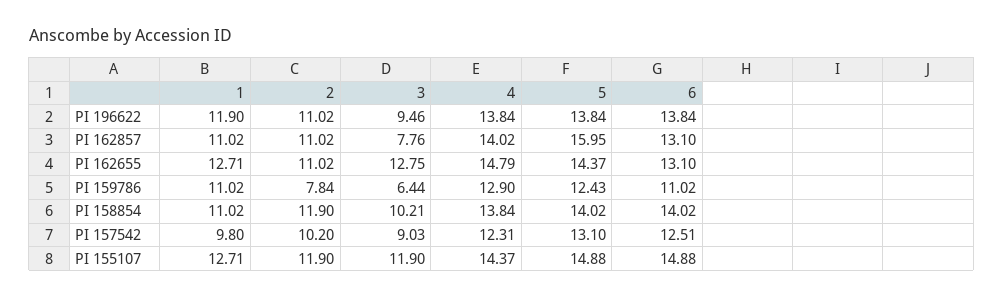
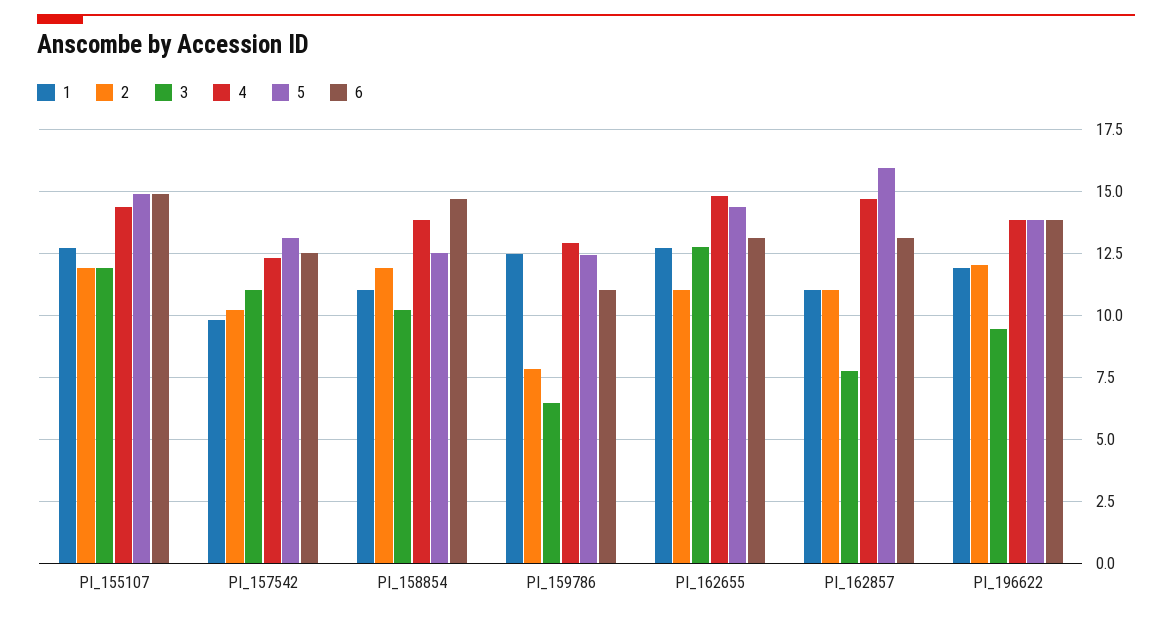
  {
    "1": {
      "PI 196622": 11.9,
      "PI 162857": 11.02,
      "PI 162655": 12.71,
-     "PI 159786": 11.02,
+     "PI 159786": 12.5,
      "PI 158854": 11.02,
      "PI 157542": 9.8,
      "PI 155107": 12.71
    },
    "2": {
-     "PI 196622": 11.02,
+     "PI 196622": 12,
      "PI 162857": 11.02,
      "PI 162655": 11.02,
      "PI 159786": 7.84,
      "PI 158854": 11.9,
      "PI 157542": 10.2,
      "PI 155107": 11.9
    },
    "3": {
      "PI 196622": 9.46,
      "PI 162857": 7.76,
      "PI 162655": 12.75,
      "PI 159786": 6.44,
      "PI 158854": 10.21,
-     "PI 157542": 9.03,
+     "PI 157542": 11,
      "PI 155107": 11.9
    },
    "4": {
      "PI 196622": 13.84,
-     "PI 162857": 14.02,
+     "PI 162857": 14.75,
      "PI 162655": 14.79,
      "PI 159786": 12.9,
      "PI 158854": 13.84,
      "PI 157542": 12.31,
      "PI 155107": 14.37
    },
    "5": {
      "PI 196622": 13.84,
      "PI 162857": 15.95,
      "PI 162655": 14.37,
      "PI 159786": 12.43,
-     "PI 158854": 14.02,
+     "PI 158854": 12.5,
      "PI 157542": 13.1,
      "PI 155107": 14.88
    },
    "6": {
      "PI 196622": 13.84,
      "PI 162857": 13.1,
      "PI 162655": 13.1,
      "PI 159786": 11.02,
-     "PI 158854": 14.02,
+     "PI 158854": 14.75,
      "PI 157542": 12.51,
      "PI 155107": 14.88
    }
  }

